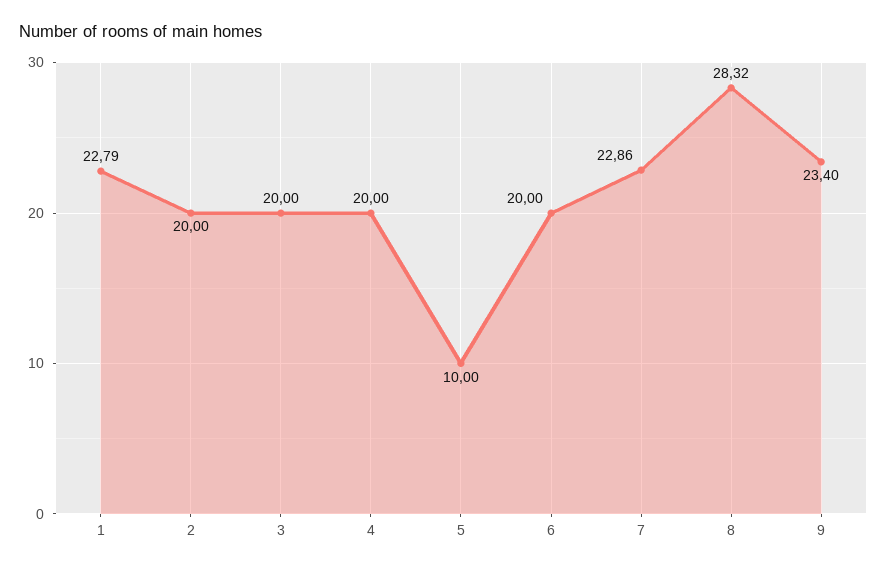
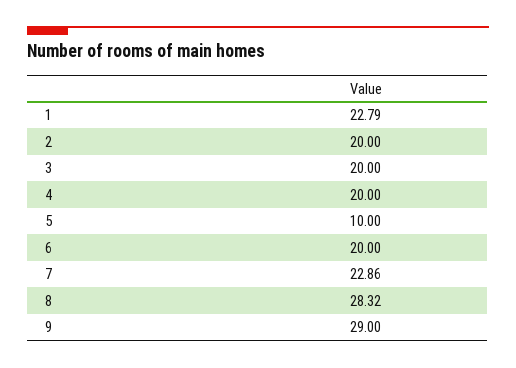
  {
    "1": 22.79,
    "2": 20,
    "3": 20,
    "4": 20,
    "5": 10,
    "6": 20,
    "7": 22.86,
    "8": 28.32,
-   "9": 23.4
+   "9": 29
  }

